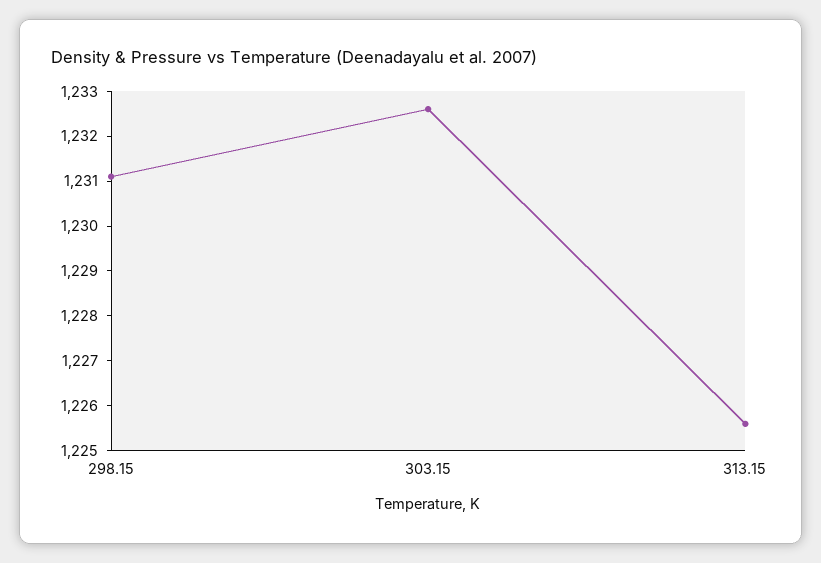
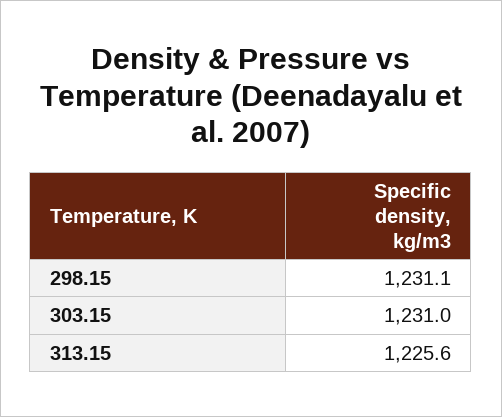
  {
    "298.15": 1231.1,
-   "303.15": 1232.5,
+   "303.15": 1231,
    "313.15": 1225.6
  }

